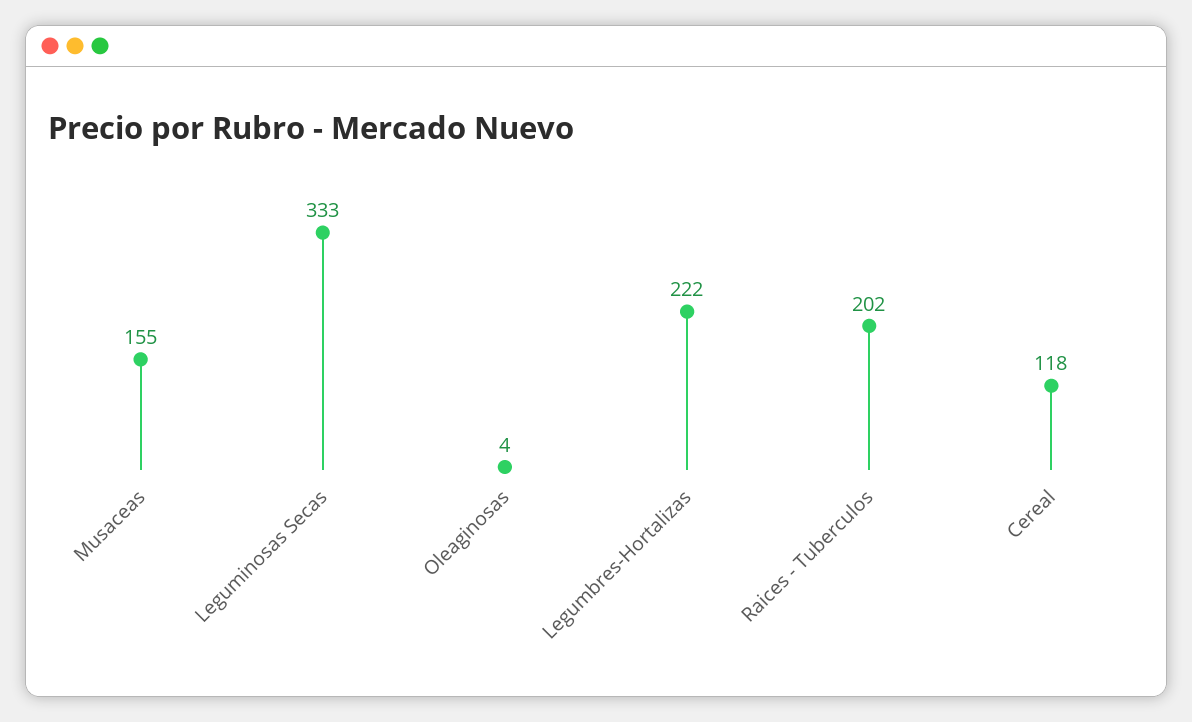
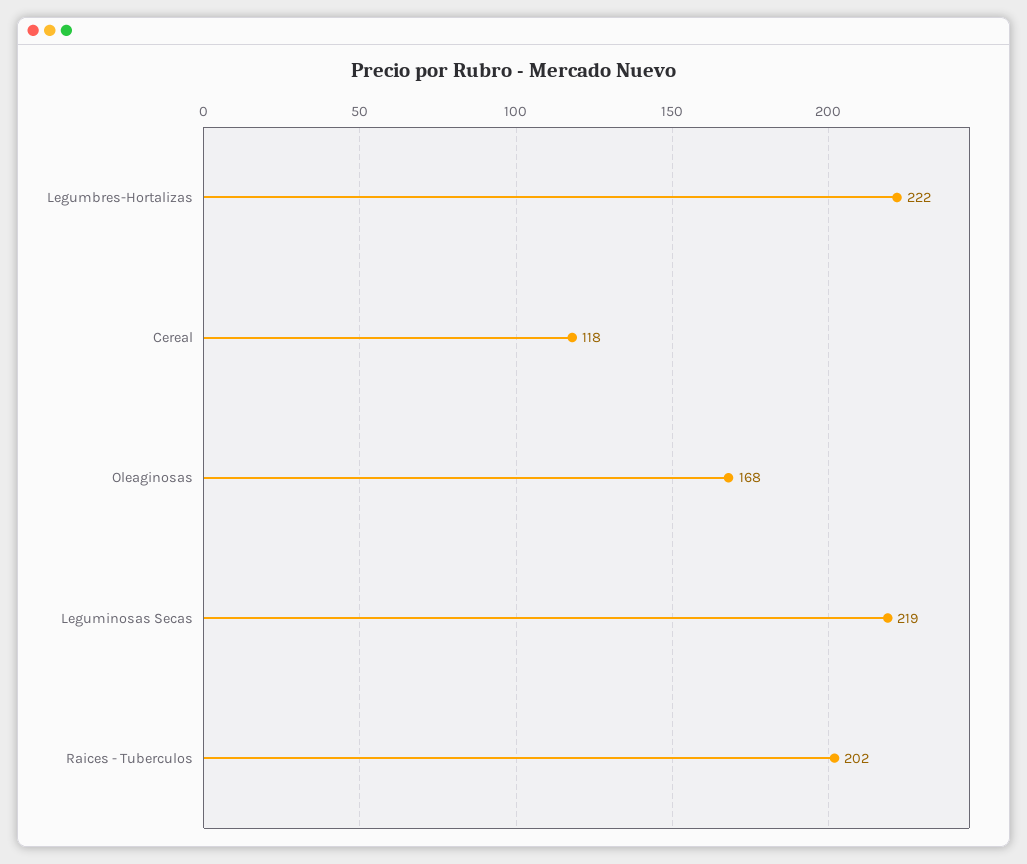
  {
-   "Musaceas": 155,
-   "Leguminosas Secas": 333,
+   "Leguminosas Secas": 219,
-   "Oleaginosas": 4,
+   "Oleaginosas": 168,
    "Legumbres-Hortalizas": 222,
    "Raices - Tuberculos": 202,
    "Cereal": 118
  }

